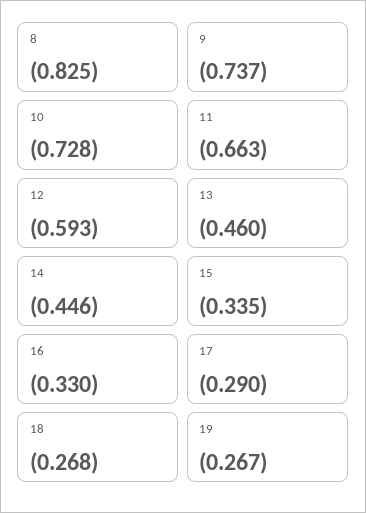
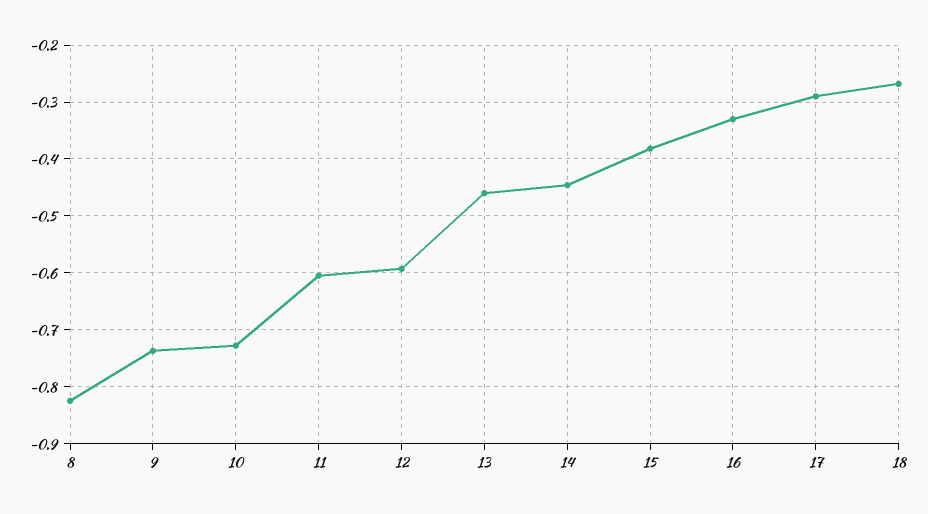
  {
    "8": -0.825,
    "9": -0.737,
    "10": -0.728,
-   "11": -0.663,
+   "11": -0.6,
    "12": -0.593,
    "13": -0.46,
    "14": -0.446,
-   "15": -0.335,
+   "15": -0.38,
    "16": -0.33,
    "17": -0.29,
-   "18": -0.268,
+   "18": -0.268
-   "19": -0.267
  }

